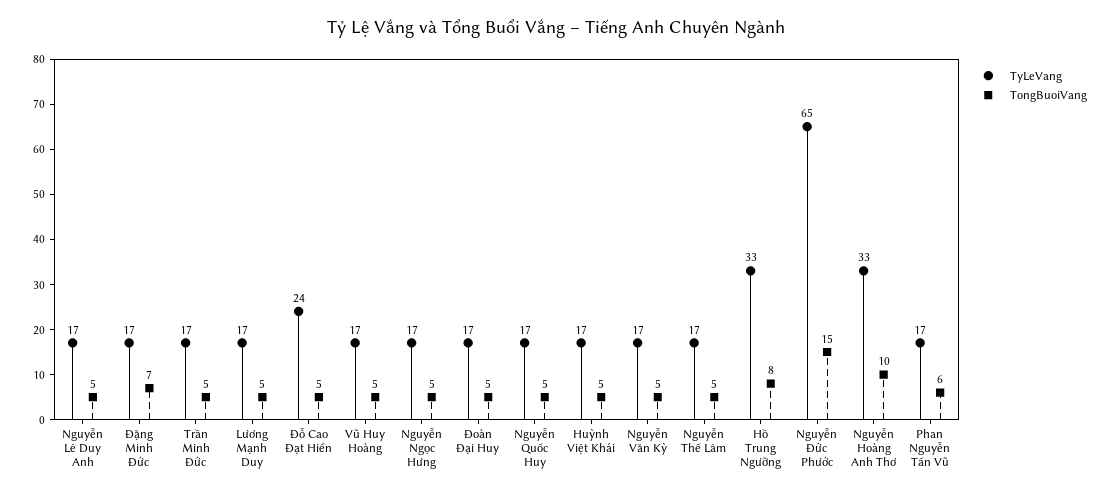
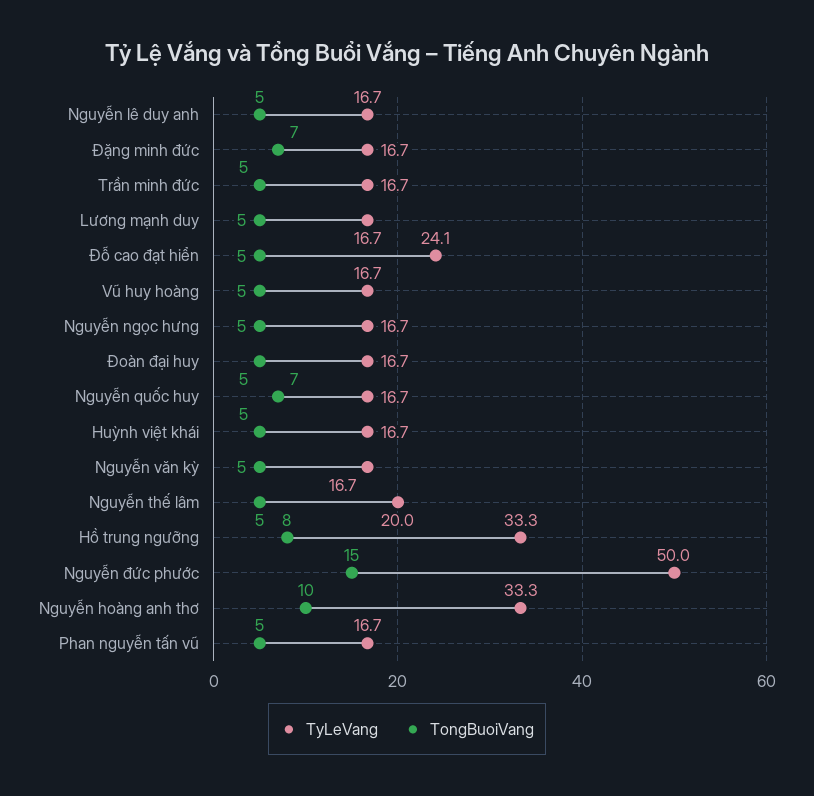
  {
    "TyLeVang": {
      "Nguyễn Lê Duy Anh": 16.7,
      "Đặng Minh Đức": 16.7,
      "Trần Minh Đức": 16.7,
      "Lương Mạnh Duy": 16.7,
      "Đỗ Cao Đạt Hiển": 24.1,
      "Vũ Huy Hoàng": 16.7,
      "Nguyễn Ngọc Hưng": 16.7,
      "Đoàn Đại Huy": 16.7,
      "Nguyễn Quốc Huy": 16.7,
      "Huỳnh Việt Khái": 16.7,
      "Nguyễn Văn Kỳ": 16.7,
-     "Nguyễn Thế Lâm": 17,
+     "Nguyễn Thế Lâm": 20,
      "Hồ Trung Ngưỡng": 33.3,
-     "Nguyễn Đức Phước": 65,
+     "Nguyễn Đức Phước": 50,
      "Nguyễn Hoàng Anh Thơ": 33.3,
      "Phan Nguyễn Tấn Vũ": 16.7
    },
    "TongBuoiVang": {
      "Nguyễn Lê Duy Anh": 5,
      "Đặng Minh Đức": 7,
      "Trần Minh Đức": 5,
      "Lương Mạnh Duy": 5,
      "Đỗ Cao Đạt Hiển": 5,
      "Vũ Huy Hoàng": 5,
      "Nguyễn Ngọc Hưng": 5,
      "Đoàn Đại Huy": 5,
-     "Nguyễn Quốc Huy": 5,
+     "Nguyễn Quốc Huy": 7,
      "Huỳnh Việt Khái": 5,
      "Nguyễn Văn Kỳ": 5,
      "Nguyễn Thế Lâm": 5,
      "Hồ Trung Ngưỡng": 8,
      "Nguyễn Đức Phước": 15,
      "Nguyễn Hoàng Anh Thơ": 10,
-     "Phan Nguyễn Tấn Vũ": 6
+     "Phan Nguyễn Tấn Vũ": 5
    }
  }

